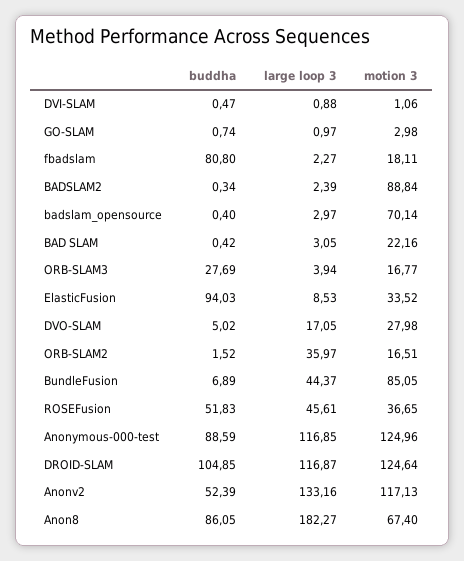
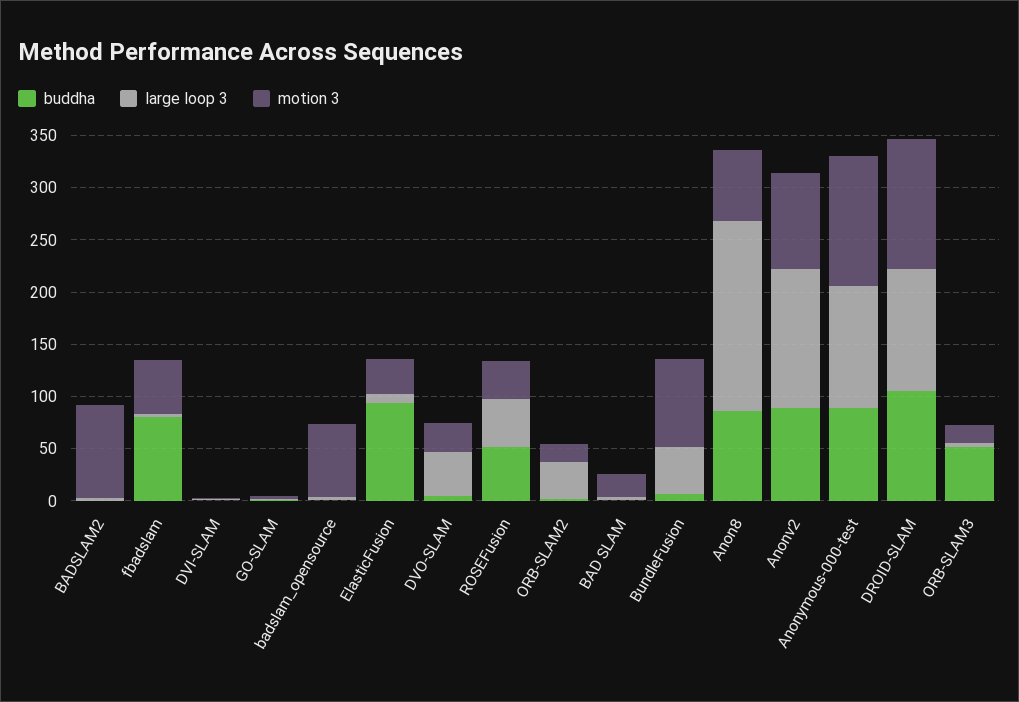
  {
    "buddha": {
      "DVI-SLAM": 0.47,
      "GO-SLAM": 0.74,
      "fbadslam": 80.8,
      "BADSLAM2": 0.34,
      "badslam_opensource": 0.4,
      "BAD SLAM": 0.42,
-     "ORB-SLAM3": 27.69,
+     "ORB-SLAM3": 50,
      "ElasticFusion": 94.03,
      "DVO-SLAM": 5.02,
      "ORB-SLAM2": 1.52,
      "BundleFusion": 6.89,
      "ROSEFusion": 51.83,
      "Anonymous-000-test": 88.59,
      "DROID-SLAM": 104.85,
-     "Anonv2": 52.39,
+     "Anonv2": 90,
      "Anon8": 86.05
    },
    "large loop 3": {
      "DVI-SLAM": 0.88,
      "GO-SLAM": 0.97,
      "fbadslam": 2.27,
      "BADSLAM2": 2.39,
      "badslam_opensource": 2.97,
      "BAD SLAM": 3.05,
      "ORB-SLAM3": 3.94,
      "ElasticFusion": 8.53,
-     "DVO-SLAM": 17.05,
+     "DVO-SLAM": 40,
      "ORB-SLAM2": 35.97,
      "BundleFusion": 44.37,
      "ROSEFusion": 45.61,
      "Anonymous-000-test": 116.85,
      "DROID-SLAM": 116.87,
      "Anonv2": 133.16,
      "Anon8": 182.27
    },
    "motion 3": {
      "DVI-SLAM": 1.06,
      "GO-SLAM": 2.98,
-     "fbadslam": 18.11,
+     "fbadslam": 50,
      "BADSLAM2": 88.84,
      "badslam_opensource": 70.14,
      "BAD SLAM": 22.16,
      "ORB-SLAM3": 16.77,
      "ElasticFusion": 33.52,
      "DVO-SLAM": 27.98,
      "ORB-SLAM2": 16.51,
      "BundleFusion": 85.05,
      "ROSEFusion": 36.65,
      "Anonymous-000-test": 124.96,
      "DROID-SLAM": 124.64,
-     "Anonv2": 117.13,
+     "Anonv2": 90,
      "Anon8": 67.4
    }
  }

